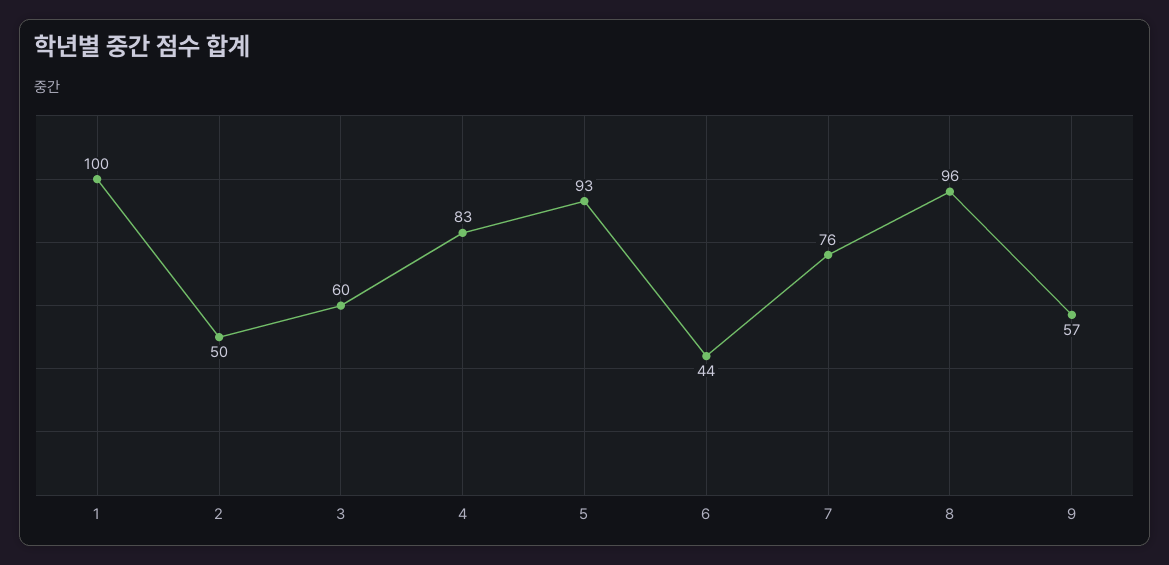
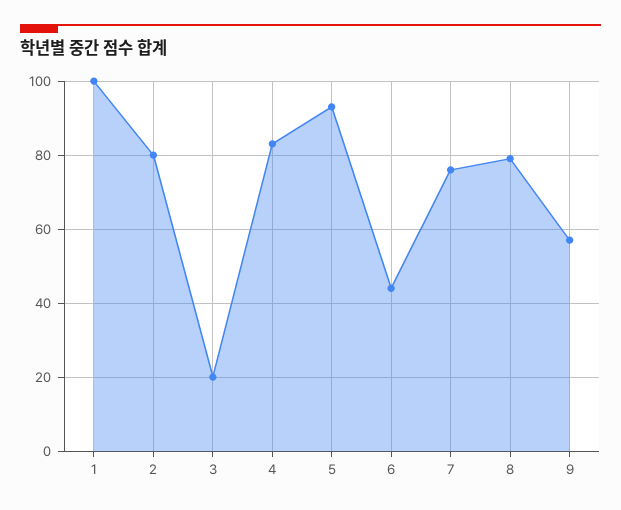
  {
    "1": 100,
-   "2": 50,
+   "2": 80,
-   "3": 60,
+   "3": 20,
    "4": 83,
    "5": 93,
    "6": 44,
    "7": 76,
-   "8": 96,
+   "8": 80,
    "9": 57
  }

